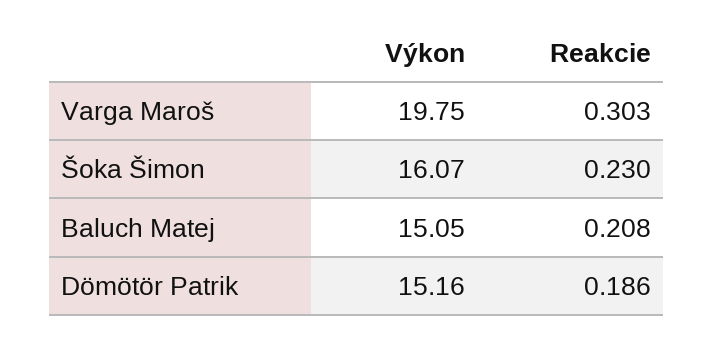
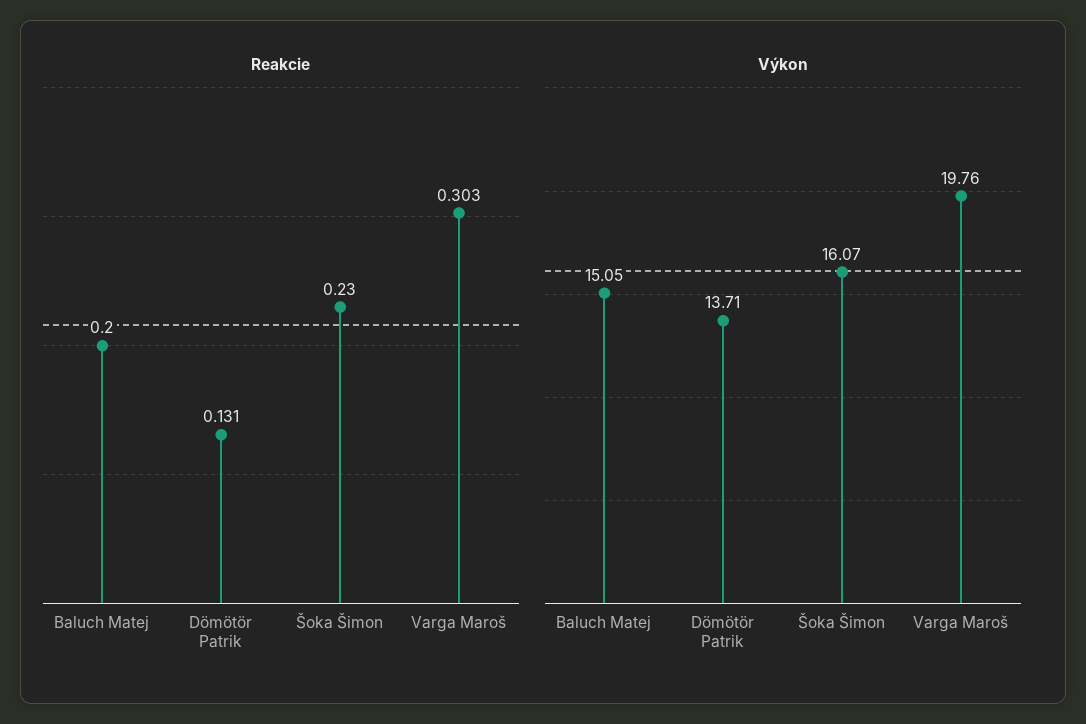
  {
    "Výkon": {
-     "Varga Maroš": 19.75,
+     "Varga Maroš": 19.76,
      "Šoka Šimon": 16.07,
      "Baluch Matej": 15.05,
-     "Dömötör Patrik": 15.16
+     "Dömötör Patrik": 13.71
    },
    "Reakcie": {
      "Varga Maroš": 0.303,
      "Šoka Šimon": 0.23,
-     "Baluch Matej": 0.208,
+     "Baluch Matej": 0.2,
-     "Dömötör Patrik": 0.186
+     "Dömötör Patrik": 0.131
    }
  }

